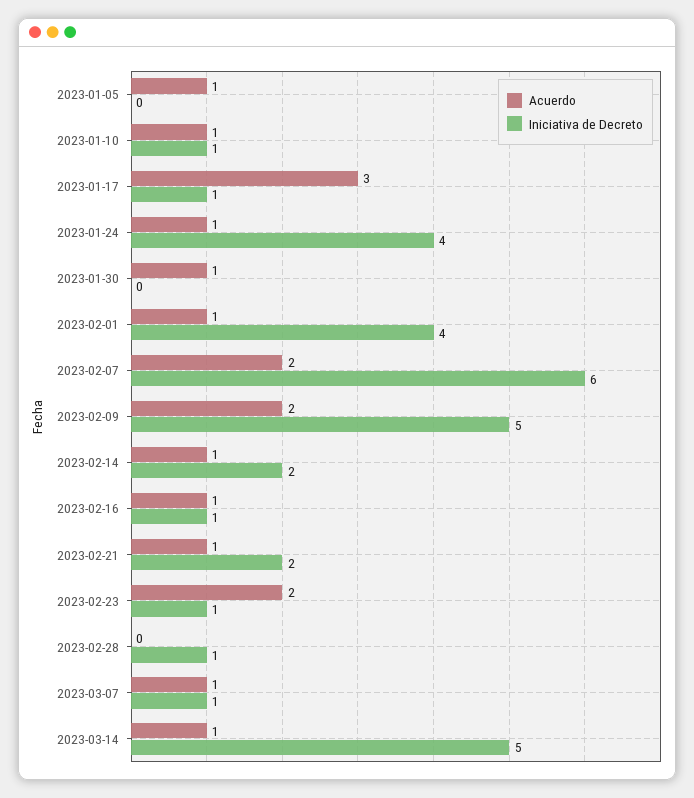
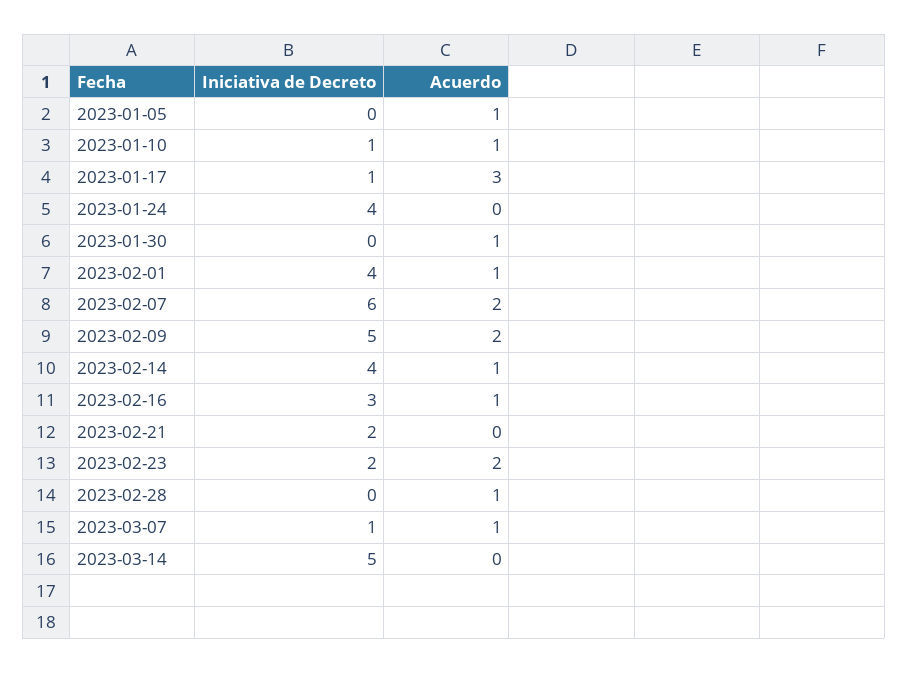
  {
    "Acuerdo": {
      "2023-01-05": 1,
      "2023-01-10": 1,
      "2023-01-17": 3,
-     "2023-01-24": 1,
+     "2023-01-24": 0,
      "2023-01-30": 1,
      "2023-02-01": 1,
      "2023-02-07": 2,
      "2023-02-09": 2,
      "2023-02-14": 1,
      "2023-02-16": 1,
-     "2023-02-21": 1,
+     "2023-02-21": 0,
      "2023-02-23": 2,
-     "2023-02-28": 0,
+     "2023-02-28": 1,
      "2023-03-07": 1,
-     "2023-03-14": 1
+     "2023-03-14": 0
    },
    "Iniciativa de Decreto": {
      "2023-01-05": 0,
      "2023-01-10": 1,
      "2023-01-17": 1,
      "2023-01-24": 4,
      "2023-01-30": 0,
      "2023-02-01": 4,
      "2023-02-07": 6,
      "2023-02-09": 5,
-     "2023-02-14": 2,
+     "2023-02-14": 4,
-     "2023-02-16": 1,
+     "2023-02-16": 3,
      "2023-02-21": 2,
-     "2023-02-23": 1,
+     "2023-02-23": 2,
-     "2023-02-28": 1,
+     "2023-02-28": 0,
      "2023-03-07": 1,
      "2023-03-14": 5
    }
  }

